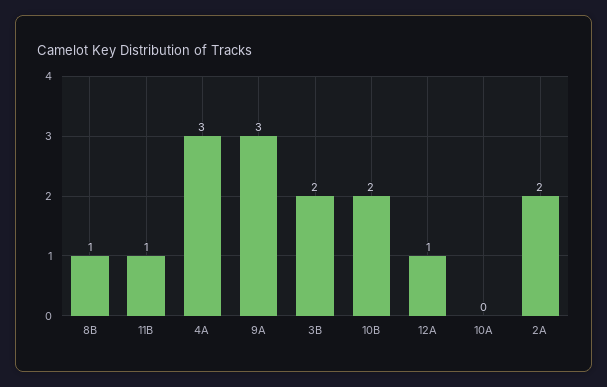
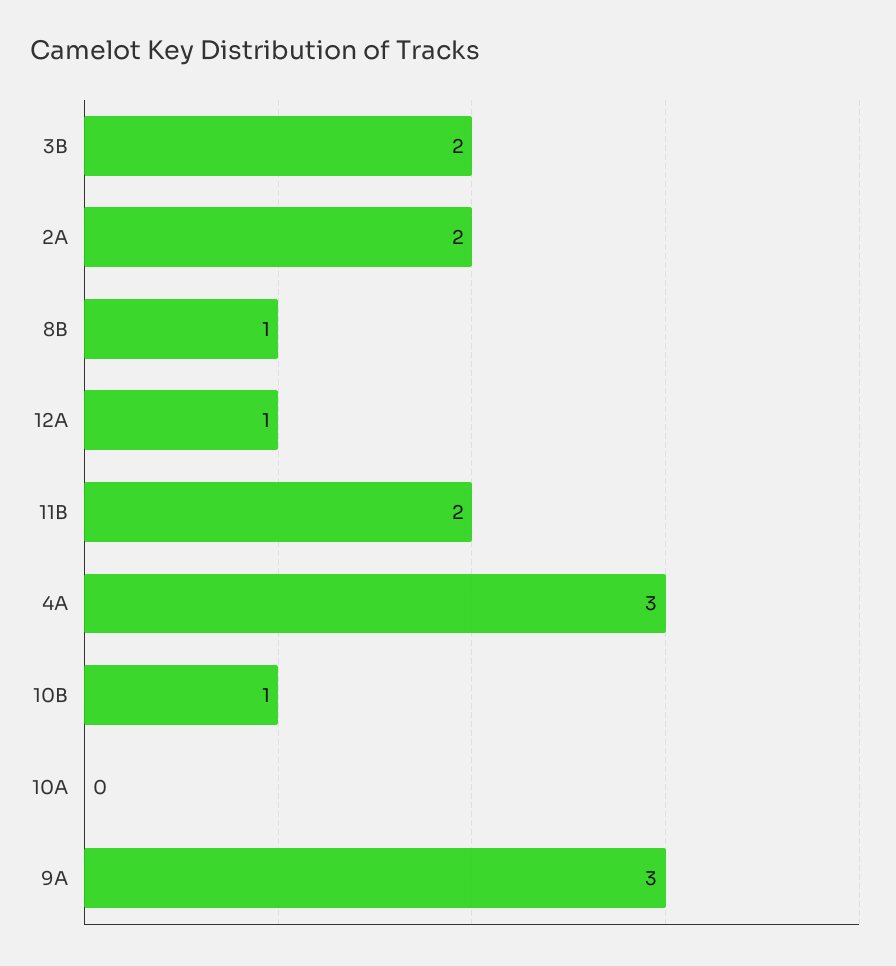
  {
    "8B": 1,
-   "11B": 1,
+   "11B": 2,
    "4A": 3,
    "9A": 3,
    "3B": 2,
-   "10B": 2,
+   "10B": 1,
    "12A": 1,
    "10A": 0,
    "2A": 2
  }

